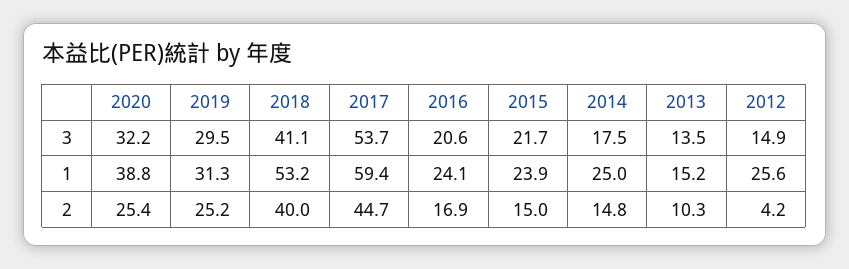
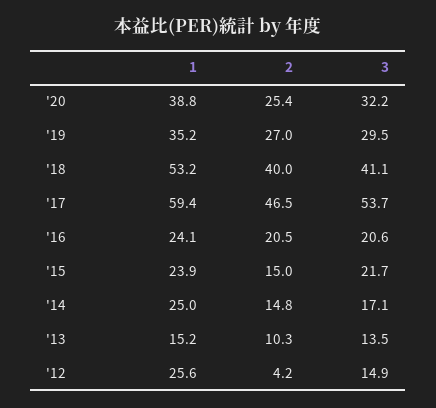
  {
    "2020": {
      "3": 32.2,
      "1": 38.8,
      "2": 25.4
    },
    "2019": {
      "3": 29.5,
-     "1": 31.3,
+     "1": 35.2,
-     "2": 25.2
+     "2": 27
    },
    "2018": {
      "3": 41.1,
      "1": 53.2,
      "2": 40
    },
    "2017": {
      "3": 53.7,
      "1": 59.4,
-     "2": 44.7
+     "2": 46.5
    },
    "2016": {
      "3": 20.6,
      "1": 24.1,
-     "2": 16.9
+     "2": 20.5
    },
    "2015": {
      "3": 21.7,
      "1": 23.9,
      "2": 15
    },
    "2014": {
-     "3": 17.5,
+     "3": 17.1,
      "1": 25,
      "2": 14.8
    },
    "2013": {
      "3": 13.5,
      "1": 15.2,
      "2": 10.3
    },
    "2012": {
      "3": 14.9,
      "1": 25.6,
      "2": 4.2
    }
  }

